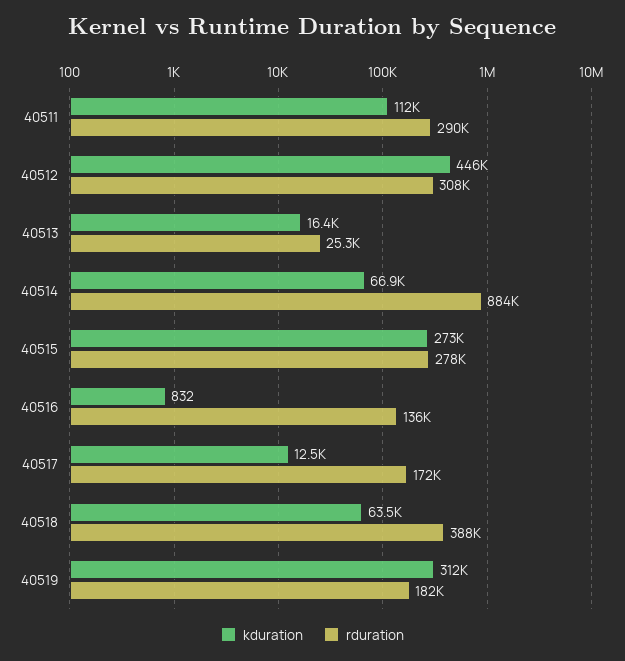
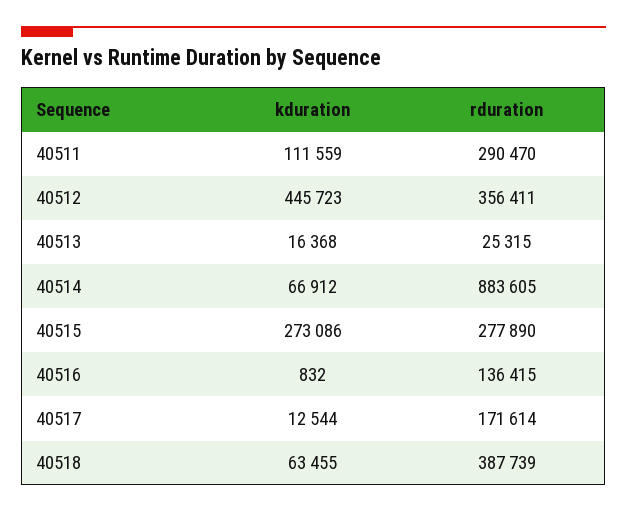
  {
    "kduration": {
      "40511": 111559,
      "40512": 445723,
      "40513": 16368,
      "40514": 66912,
      "40515": 273086,
      "40516": 832,
      "40517": 12544,
-     "40518": 63455,
+     "40518": 63455
-     "40519": 312000
    },
    "rduration": {
      "40511": 290470,
-     "40512": 308000,
+     "40512": 356411,
      "40513": 25315,
      "40514": 883605,
      "40515": 277890,
      "40516": 136415,
      "40517": 171614,
-     "40518": 387739,
+     "40518": 387739
-     "40519": 182000
    }
  }

